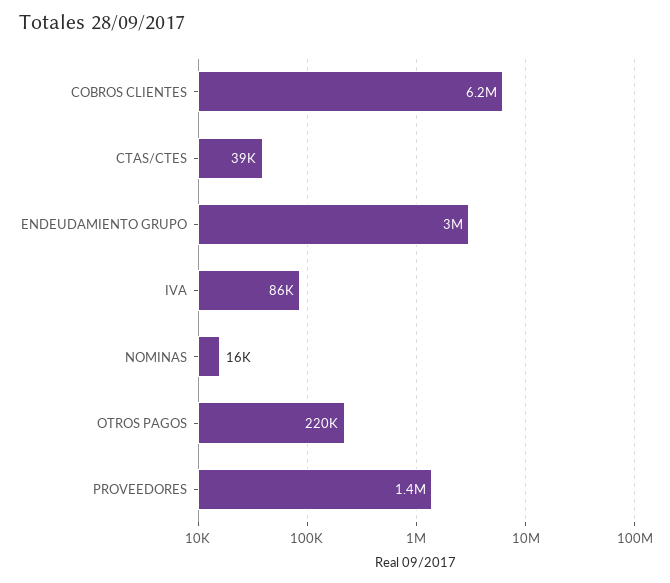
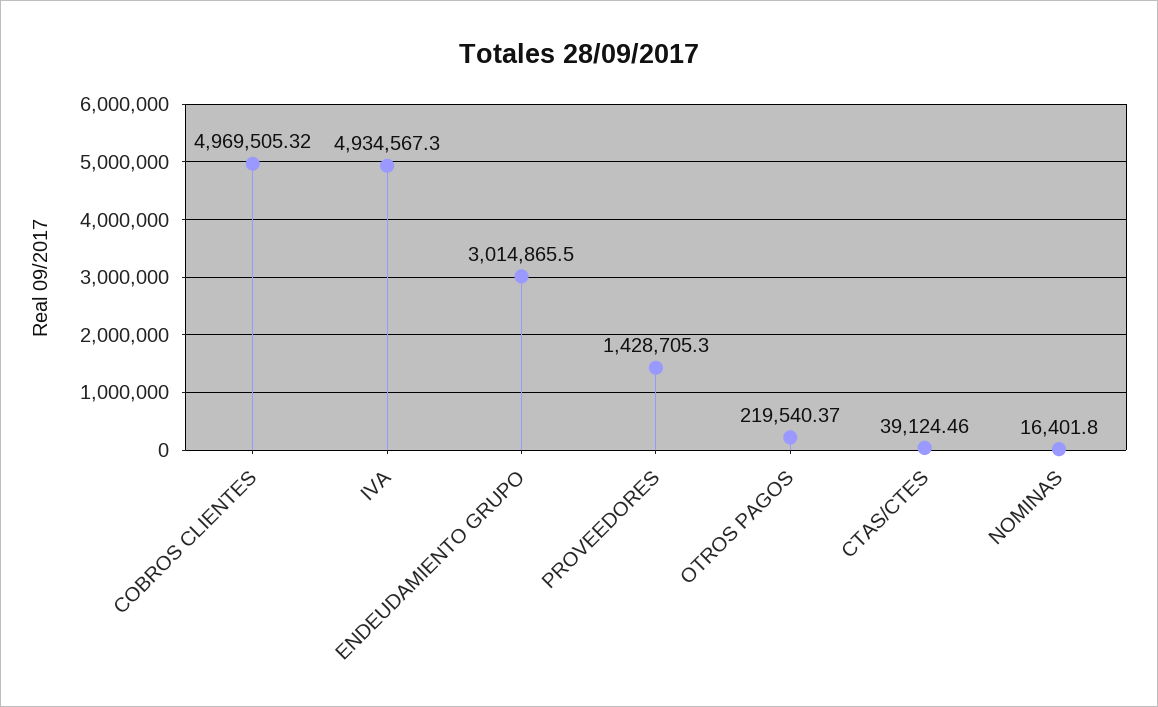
  {
-   "COBROS CLIENTES": 6200000,
+   "COBROS CLIENTES": 4969505.32,
    "CTAS/CTES": 39124.46,
    "ENDEUDAMIENTO GRUPO": 3014865.5,
-   "IVA": 86000,
+   "IVA": 4934567.3,
    "NOMINAS": 16401.8,
    "OTROS PAGOS": 219540.37,
    "PROVEEDORES": 1428705.3
  }

